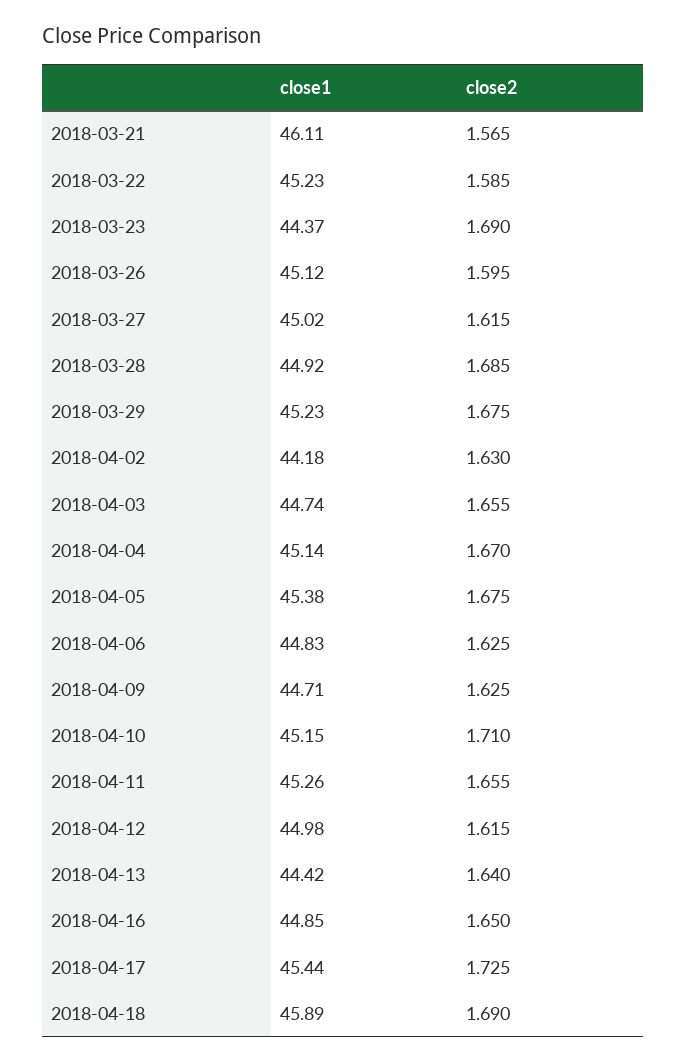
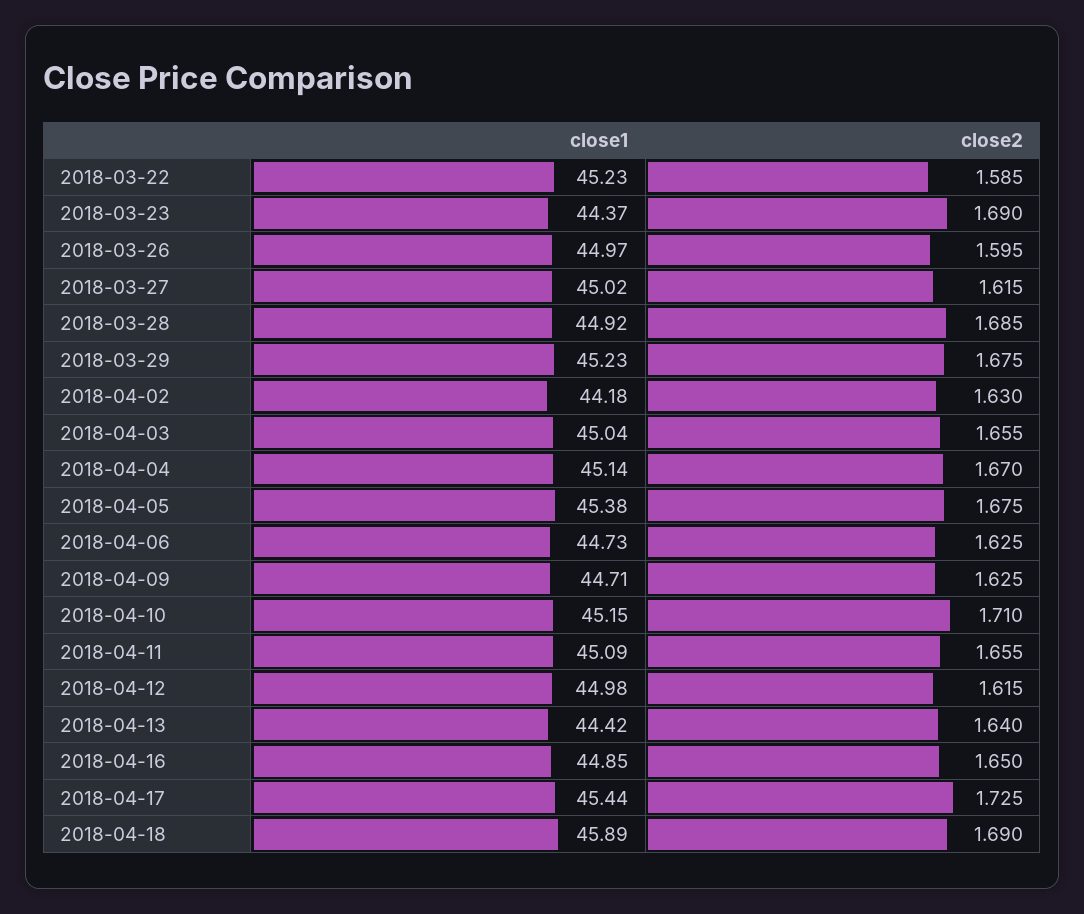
  {
    "close1": {
-     "2018-03-21": 46.11,
      "2018-03-22": 45.23,
      "2018-03-23": 44.37,
-     "2018-03-26": 45.12,
+     "2018-03-26": 44.97,
      "2018-03-27": 45.02,
      "2018-03-28": 44.92,
      "2018-03-29": 45.23,
      "2018-04-02": 44.18,
-     "2018-04-03": 44.74,
+     "2018-04-03": 45.04,
      "2018-04-04": 45.14,
      "2018-04-05": 45.38,
-     "2018-04-06": 44.83,
+     "2018-04-06": 44.73,
      "2018-04-09": 44.71,
      "2018-04-10": 45.15,
-     "2018-04-11": 45.26,
+     "2018-04-11": 45.09,
      "2018-04-12": 44.98,
      "2018-04-13": 44.42,
      "2018-04-16": 44.85,
      "2018-04-17": 45.44,
      "2018-04-18": 45.89
    },
    "close2": {
-     "2018-03-21": 1.565,
      "2018-03-22": 1.585,
      "2018-03-23": 1.69,
      "2018-03-26": 1.595,
      "2018-03-27": 1.615,
      "2018-03-28": 1.685,
      "2018-03-29": 1.675,
      "2018-04-02": 1.63,
      "2018-04-03": 1.655,
      "2018-04-04": 1.67,
      "2018-04-05": 1.675,
      "2018-04-06": 1.625,
      "2018-04-09": 1.625,
      "2018-04-10": 1.71,
      "2018-04-11": 1.655,
      "2018-04-12": 1.615,
      "2018-04-13": 1.64,
      "2018-04-16": 1.65,
      "2018-04-17": 1.725,
      "2018-04-18": 1.69
    }
  }

